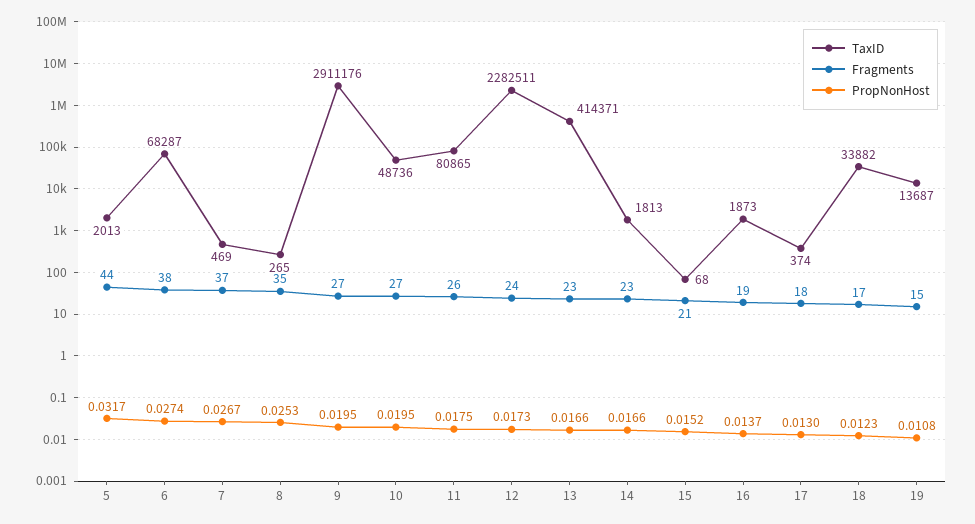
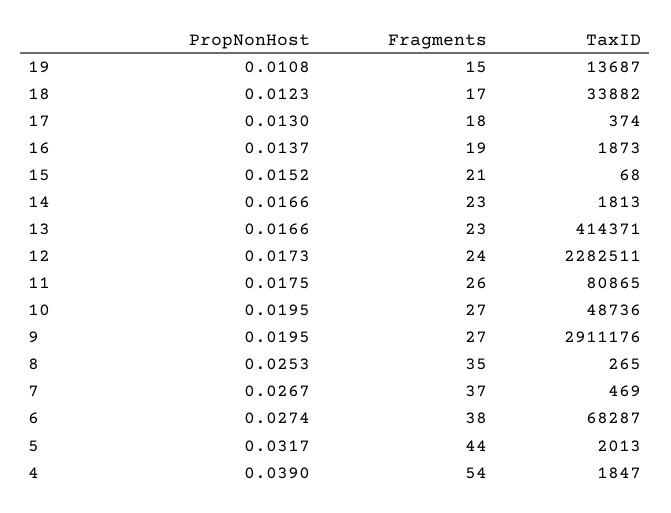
  {
    "TaxID": {
      "5": 2013,
      "6": 68287,
      "7": 469,
      "8": 265,
      "9": 2911176,
      "10": 48736,
      "11": 80865,
      "12": 2282511,
      "13": 414371,
      "14": 1813,
      "15": 68,
      "16": 1873,
      "17": 374,
      "18": 33882,
-     "19": 13687
+     "19": 13687,
+     "4": 1847
    },
    "Fragments": {
      "5": 44,
      "6": 38,
      "7": 37,
      "8": 35,
      "9": 27,
      "10": 27,
      "11": 26,
      "12": 24,
      "13": 23,
      "14": 23,
      "15": 21,
      "16": 19,
      "17": 18,
      "18": 17,
-     "19": 15
+     "19": 15,
+     "4": 54
    },
    "PropNonHost": {
      "5": 0.0317,
      "6": 0.0274,
      "7": 0.0267,
      "8": 0.0253,
      "9": 0.0195,
      "10": 0.0195,
      "11": 0.0175,
      "12": 0.0173,
      "13": 0.0166,
      "14": 0.0166,
      "15": 0.0152,
      "16": 0.0137,
      "17": 0.013,
      "18": 0.0123,
-     "19": 0.0108
+     "19": 0.0108,
+     "4": 0.039
    }
  }

